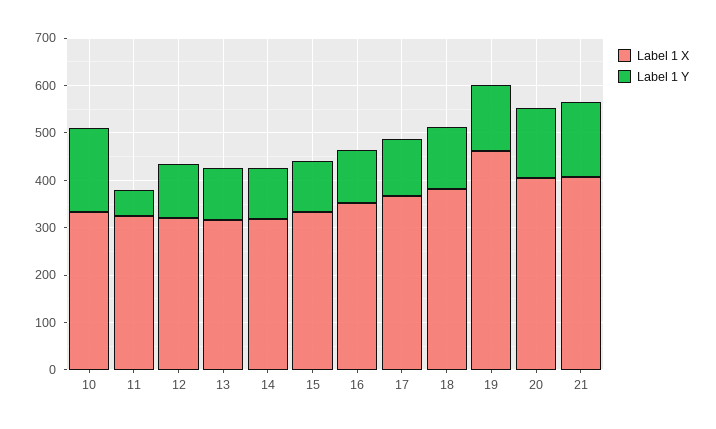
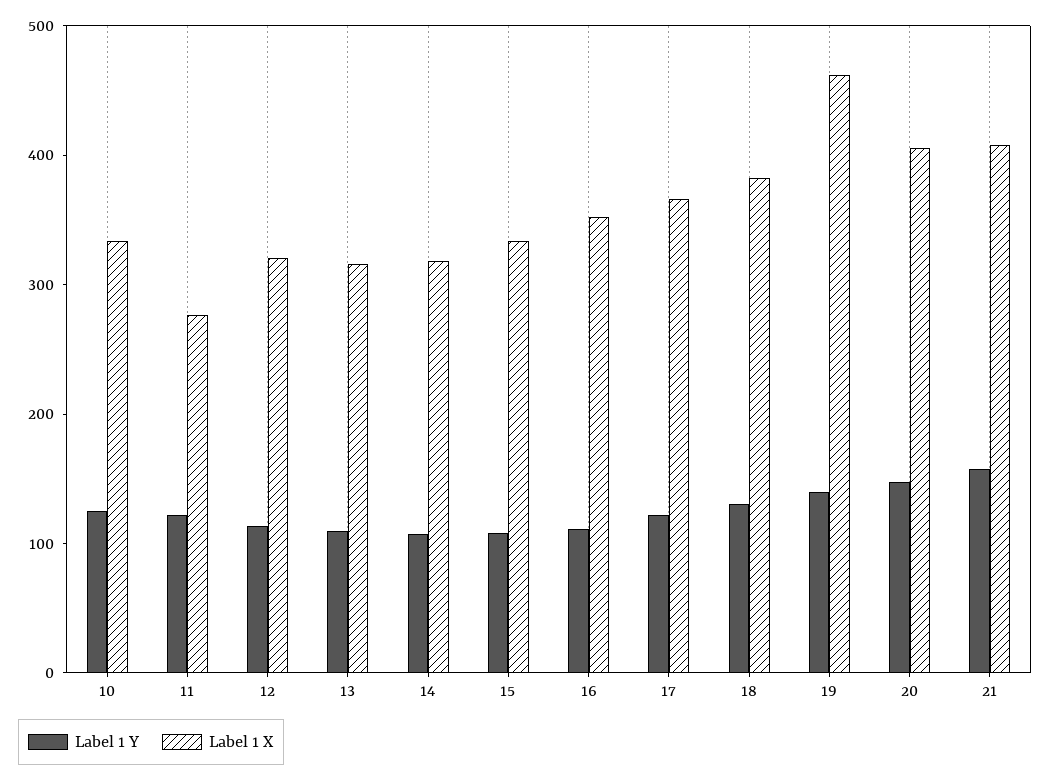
  {
    "Label 1 X": {
      "10": 340,
-     "11": 320,
+     "11": 280,
      "12": 320,
      "13": 320,
      "14": 320,
      "15": 340,
      "16": 360,
      "17": 360,
      "18": 380,
      "19": 460,
      "20": 400,
      "21": 400
    },
    "Label 1 Y": {
-     "10": 180,
+     "10": 120,
-     "11": 60,
+     "11": 120,
      "12": 120,
      "13": 100,
      "14": 100,
      "15": 100,
      "16": 120,
      "17": 120,
      "18": 140,
      "19": 140,
      "20": 140,
      "21": 160
    }
  }

